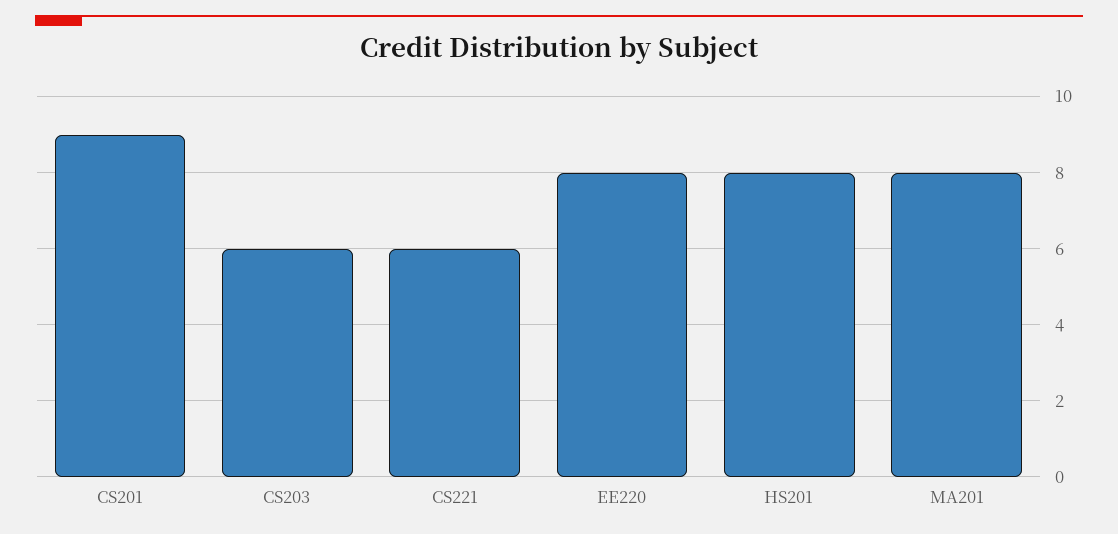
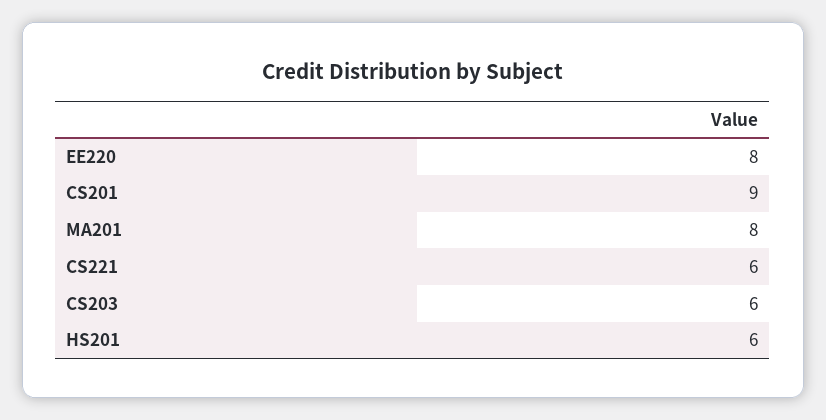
  {
    "CS201": 9,
    "CS203": 6,
    "CS221": 6,
    "EE220": 8,
-   "HS201": 8,
+   "HS201": 6,
    "MA201": 8
  }

